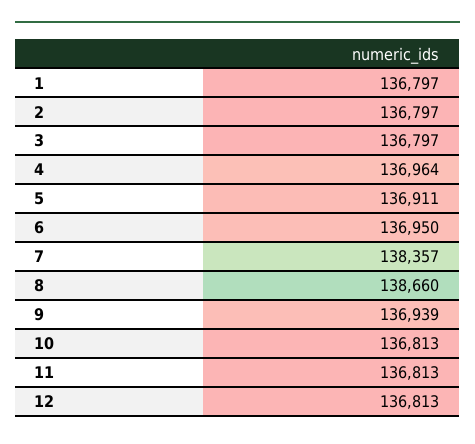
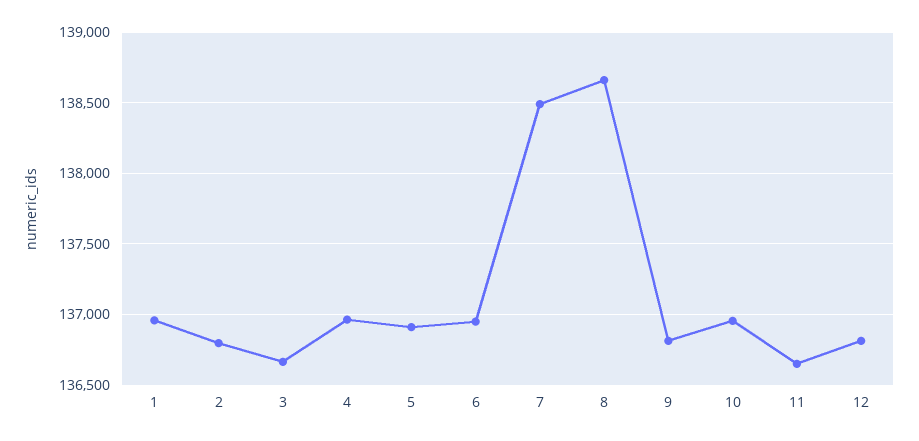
  {
-   "1": 136797,
+   "1": 136950,
    "2": 136797,
-   "3": 136797,
+   "3": 136650,
    "4": 136964,
    "5": 136911,
    "6": 136950,
-   "7": 138357,
+   "7": 138500,
    "8": 138660,
-   "9": 136939,
+   "9": 136800,
-   "10": 136813,
+   "10": 136950,
-   "11": 136813,
+   "11": 136650,
    "12": 136813
  }

